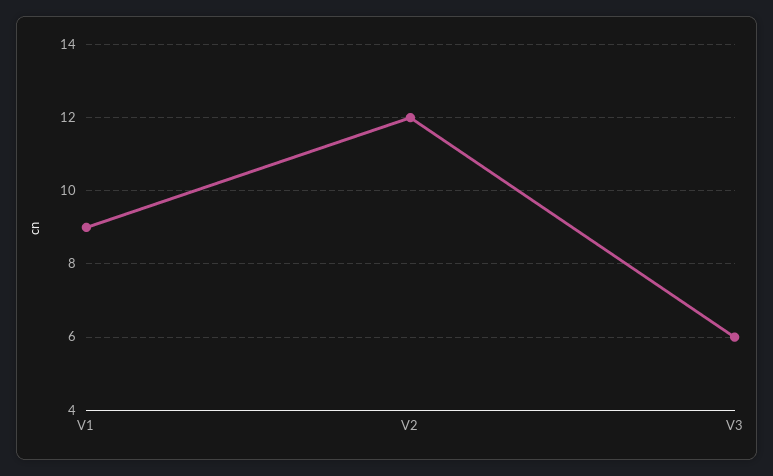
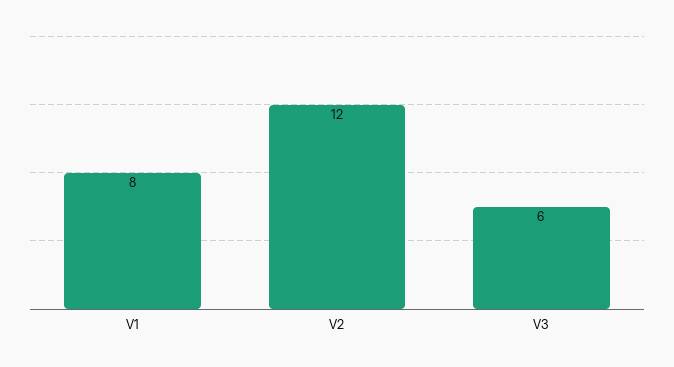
  {
-   "V1": 9,
+   "V1": 8,
    "V2": 12,
    "V3": 6
  }

